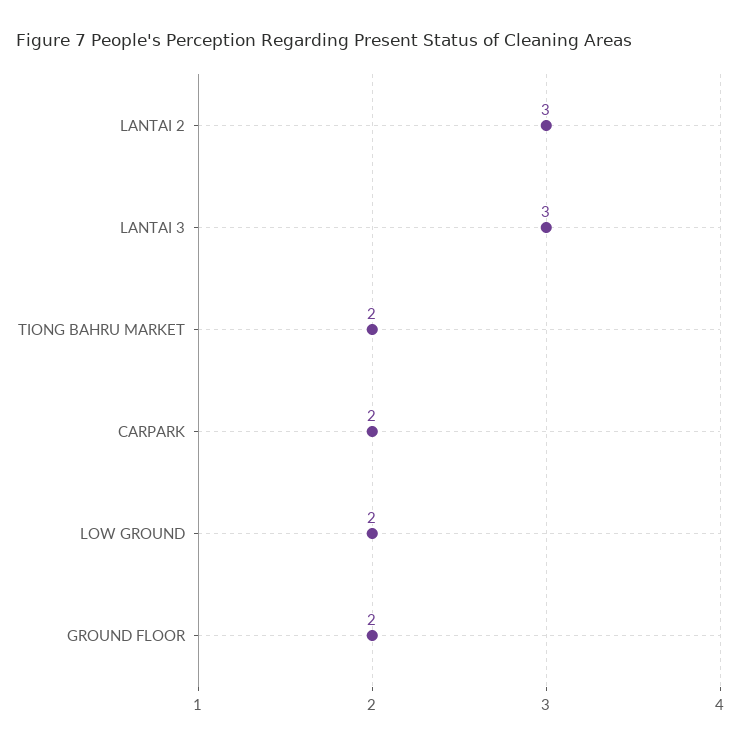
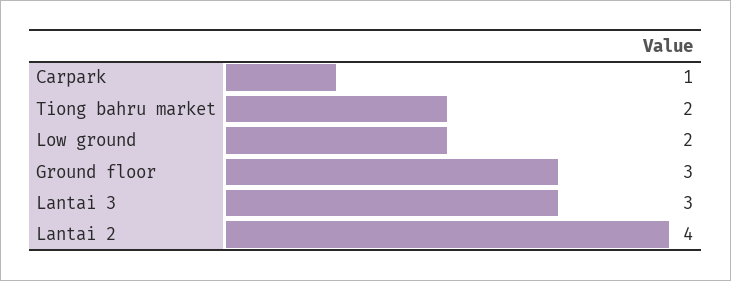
  {
-   "LANTAI 2": 3,
+   "LANTAI 2": 4,
    "LANTAI 3": 3,
    "TIONG BAHRU MARKET": 2,
-   "CARPARK": 2,
+   "CARPARK": 1,
    "LOW GROUND": 2,
-   "GROUND FLOOR": 2
+   "GROUND FLOOR": 3
  }

